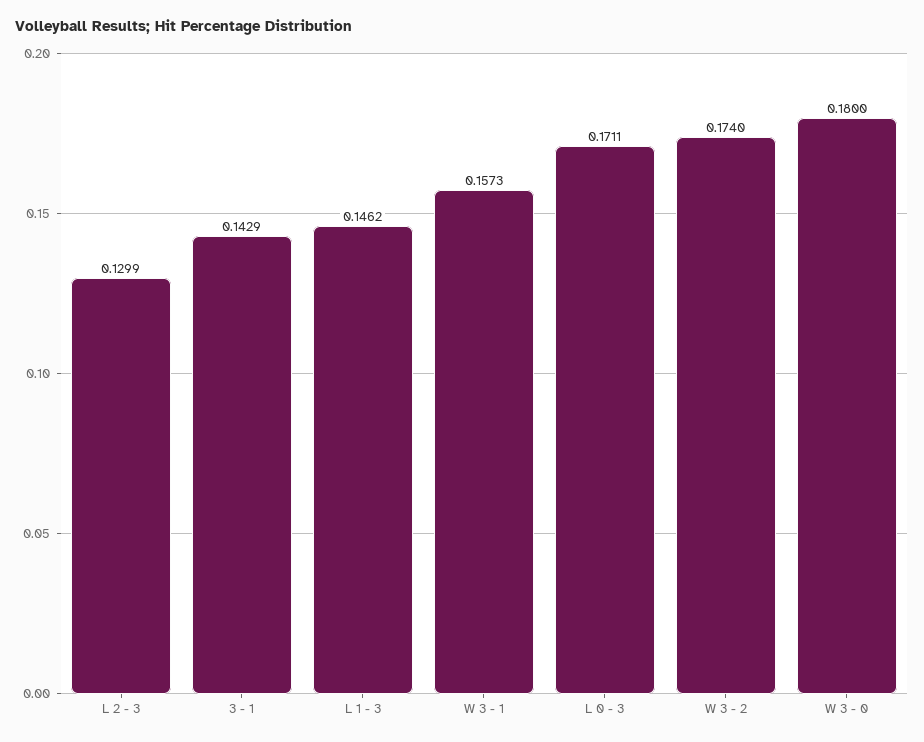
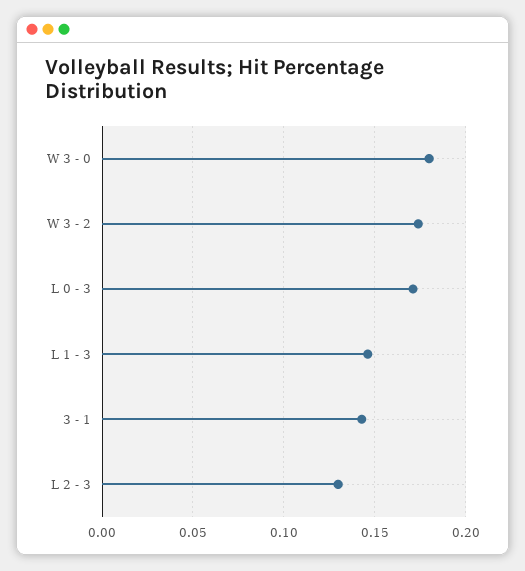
  {
    "L 2 - 3": 0.1299,
    "3 - 1": 0.1429,
    "L 1 - 3": 0.1462,
-   "W 3 - 1": 0.1573,
    "L 0 - 3": 0.1711,
    "W 3 - 2": 0.174,
    "W 3 - 0": 0.18
  }

